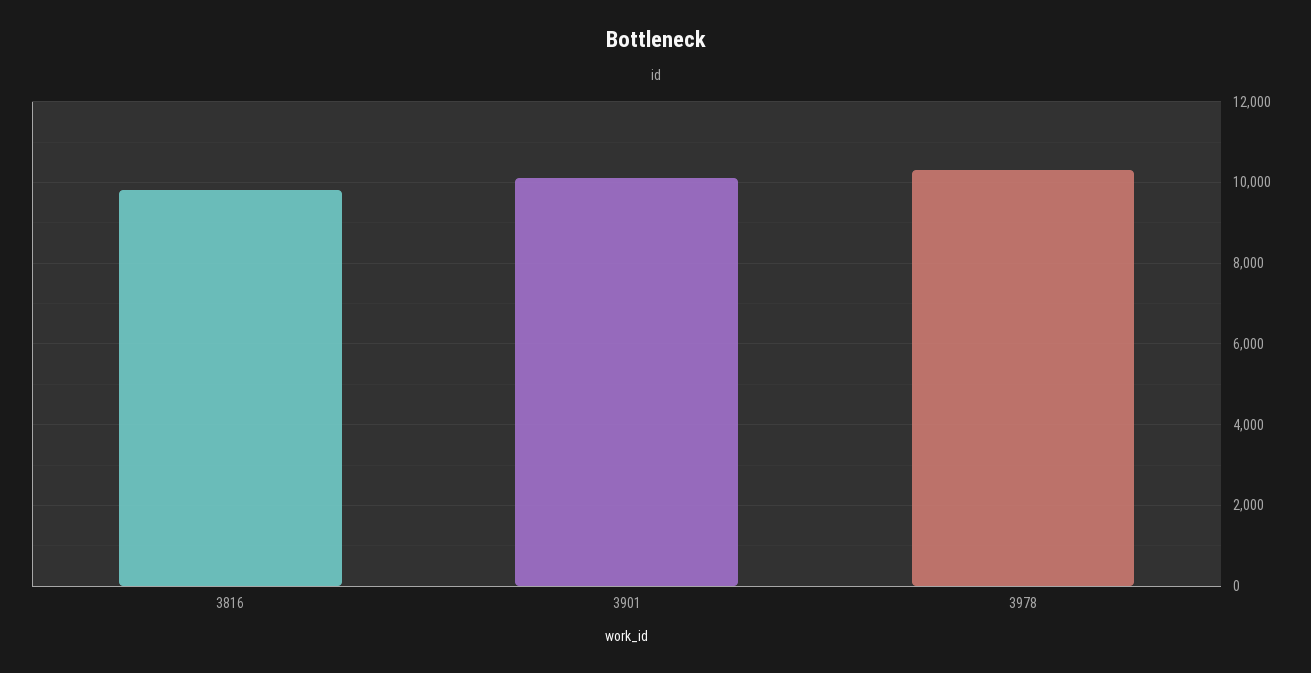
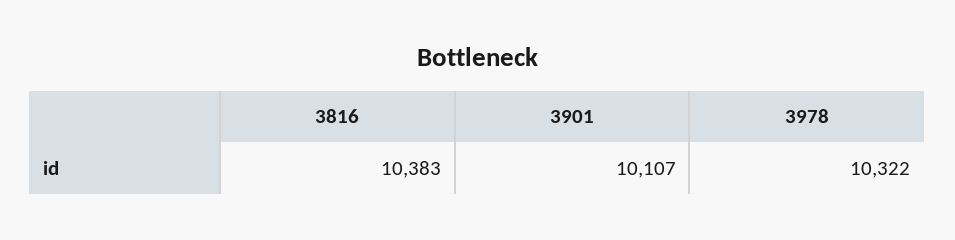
  {
-   "3816": 9800,
+   "3816": 10383,
    "3901": 10107,
    "3978": 10322
  }

